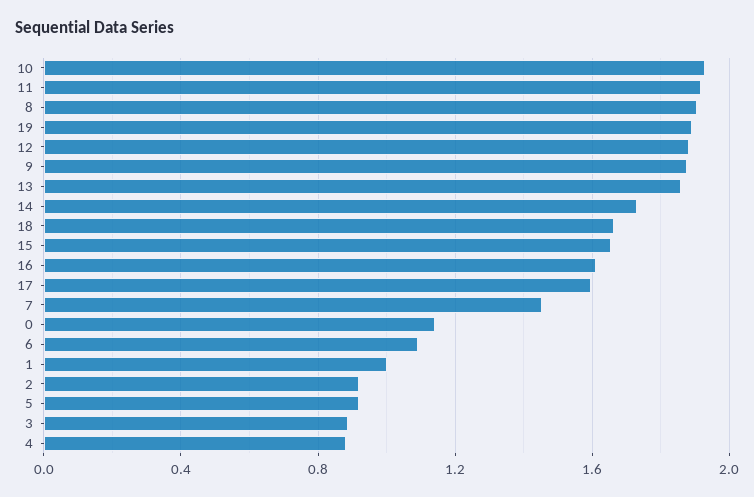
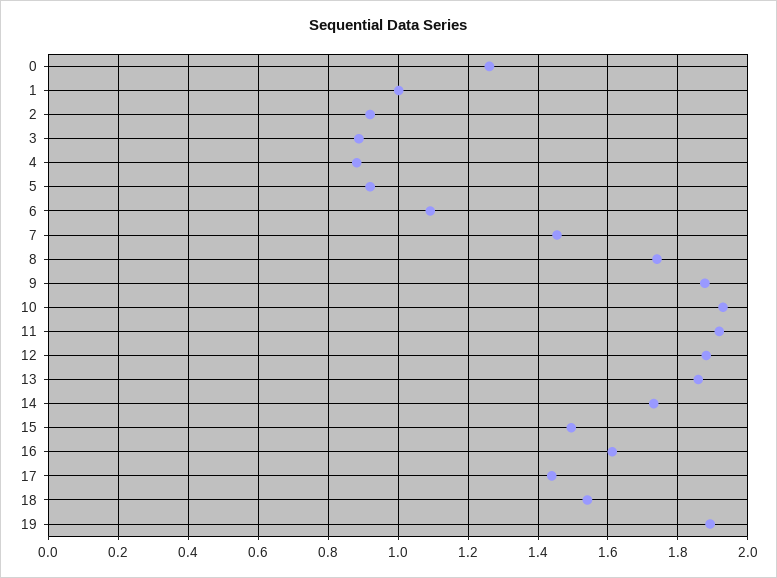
  {
    "10": 1.92,
    "11": 1.92,
-   "8": 1.9,
+   "8": 1.74,
    "19": 1.9,
    "12": 1.88,
    "9": 1.88,
    "13": 1.86,
    "14": 1.74,
-   "18": 1.65,
+   "18": 1.54,
-   "15": 1.65,
+   "15": 1.5,
    "16": 1.62,
-   "17": 1.6,
+   "17": 1.44,
    "7": 1.46,
-   "0": 1.15,
+   "0": 1.26,
    "6": 1.1,
    "1": 1,
    "2": 0.92,
    "5": 0.92,
    "3": 0.88,
    "4": 0.88
  }

